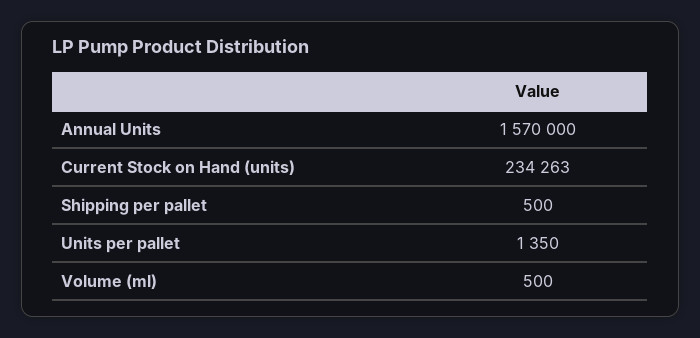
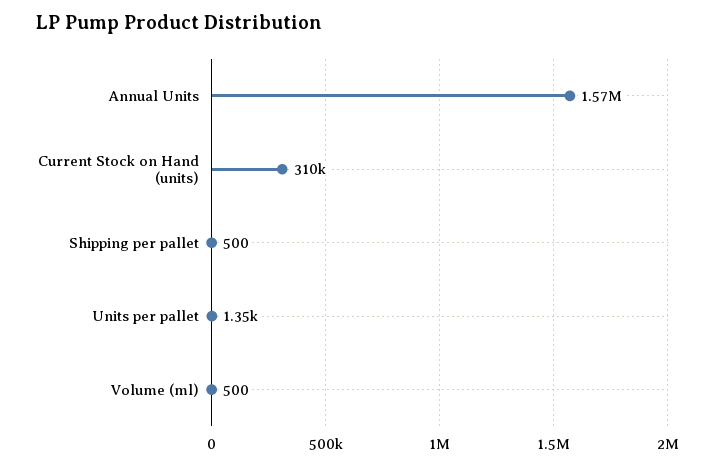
  {
    "Annual Units": 1570000,
-   "Current Stock on Hand (units)": 234263,
+   "Current Stock on Hand (units)": 310000,
    "Shipping per pallet": 500,
    "Units per pallet": 1350,
    "Volume (ml)": 500
  }

